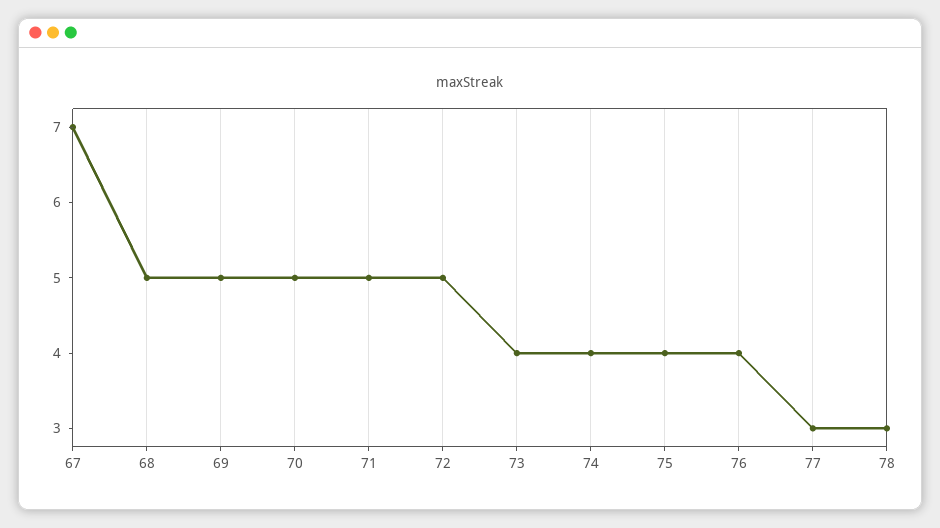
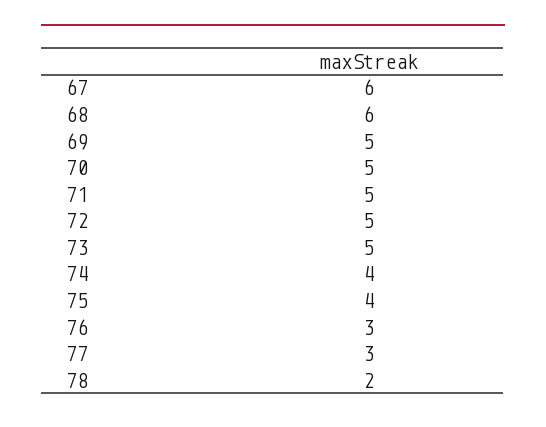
  {
-   "67": 7,
+   "67": 6,
-   "68": 5,
+   "68": 6,
    "69": 5,
    "70": 5,
    "71": 5,
    "72": 5,
-   "73": 4,
+   "73": 5,
    "74": 4,
    "75": 4,
-   "76": 4,
+   "76": 3,
    "77": 3,
-   "78": 3
+   "78": 2
  }

